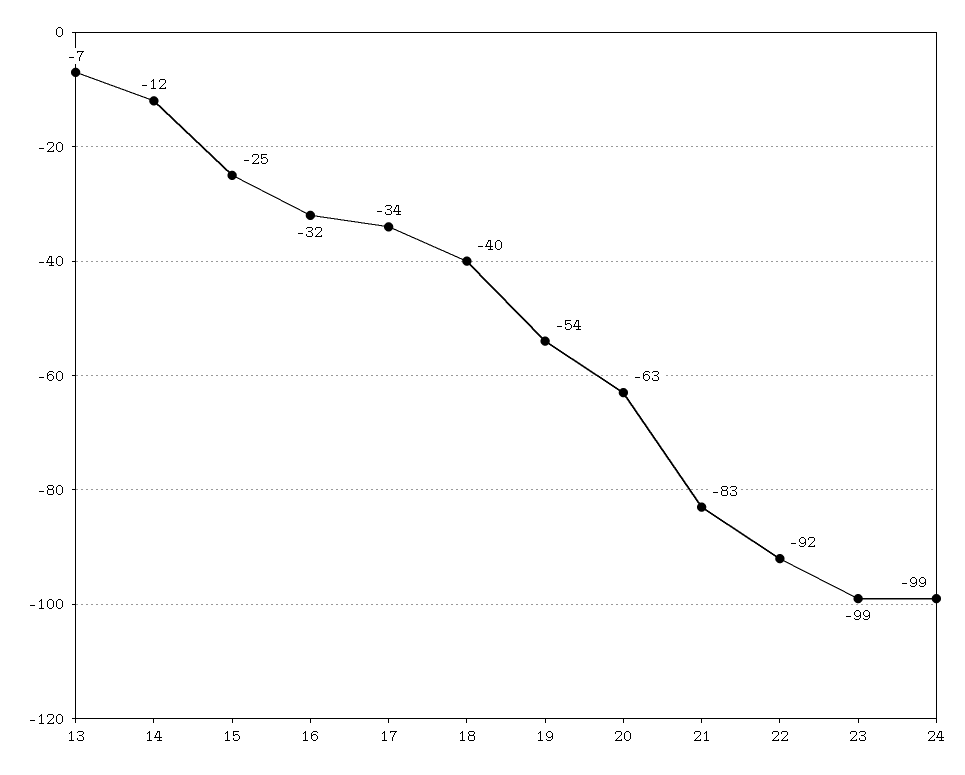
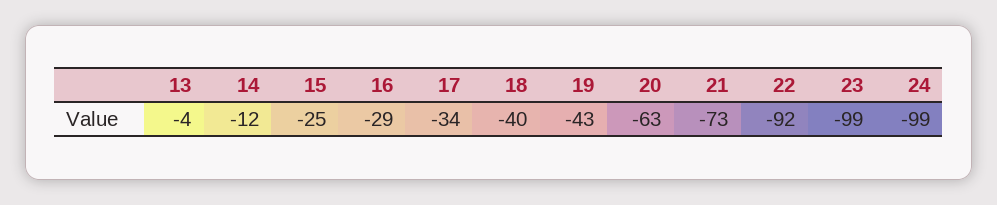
  {
-   "13": -7,
+   "13": -4,
    "14": -12,
    "15": -25,
-   "16": -32,
+   "16": -29,
    "17": -34,
    "18": -40,
-   "19": -54,
+   "19": -43,
    "20": -63,
-   "21": -83,
+   "21": -73,
    "22": -92,
    "23": -99,
    "24": -99
  }

